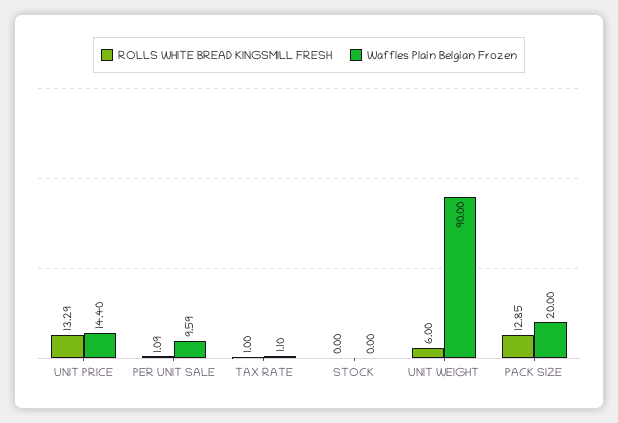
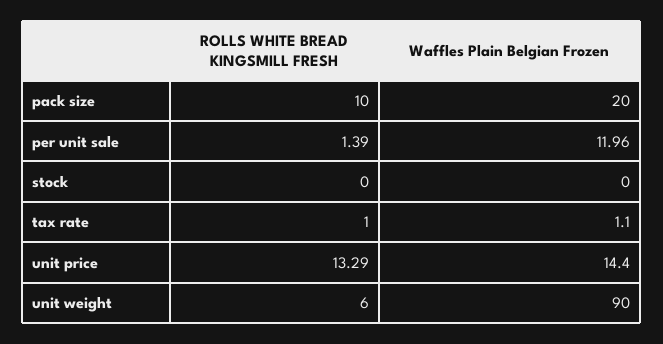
  {
    "ROLLS WHITE BREAD KINGSMILL FRESH": {
      "UNIT PRICE": 13.29,
-     "PER UNIT SALE": 1.09,
+     "PER UNIT SALE": 1.39,
      "TAX RATE": 1,
      "STOCK": 0,
      "UNIT WEIGHT": 6,
-     "PACK SIZE": 12.85
+     "PACK SIZE": 10
    },
    "Waffles Plain Belgian Frozen": {
      "UNIT PRICE": 14.4,
-     "PER UNIT SALE": 9.59,
+     "PER UNIT SALE": 11.96,
      "TAX RATE": 1.1,
      "STOCK": 0,
      "UNIT WEIGHT": 90,
      "PACK SIZE": 20
    }
  }

